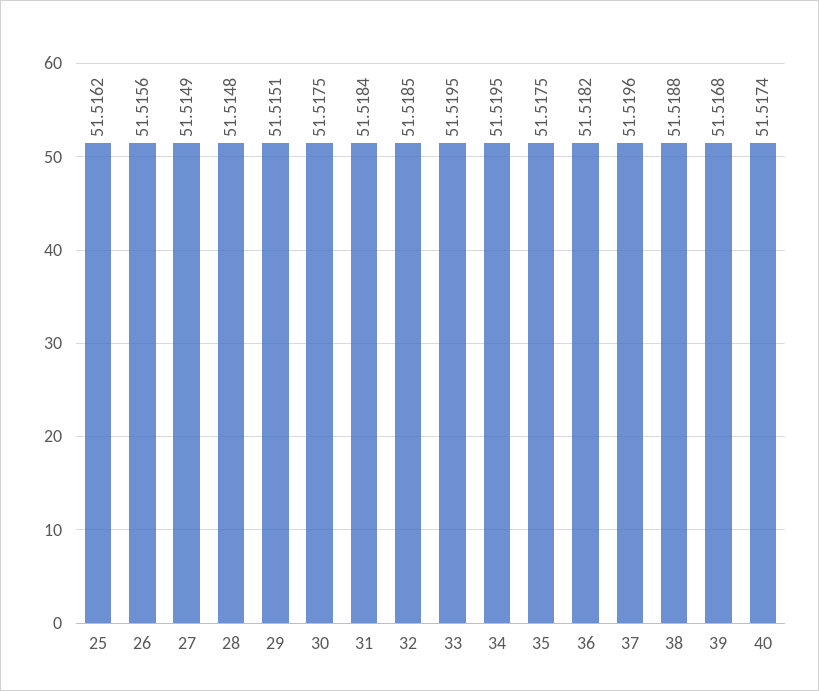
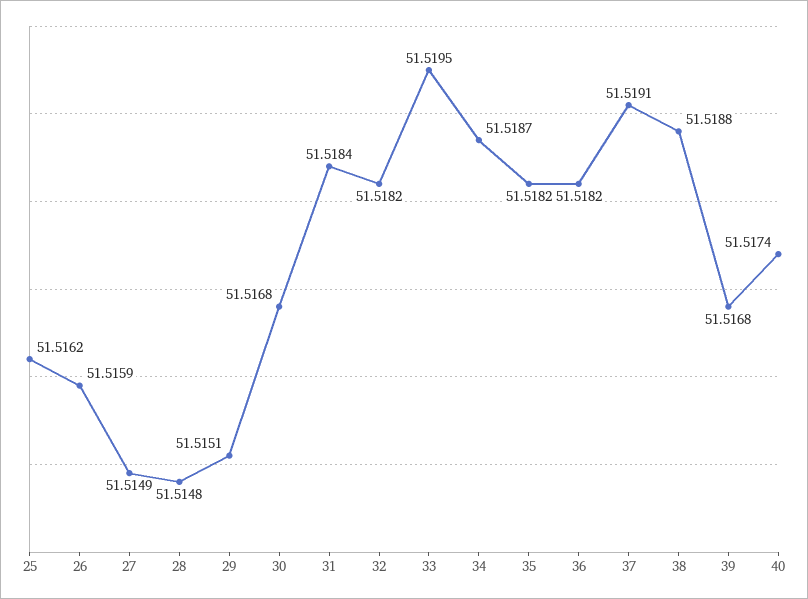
  {
    "25": 51.5162,
-   "26": 51.5156,
+   "26": 51.5159,
    "27": 51.5149,
    "28": 51.5148,
    "29": 51.5151,
-   "30": 51.5175,
+   "30": 51.5168,
    "31": 51.5184,
-   "32": 51.5185,
+   "32": 51.5182,
    "33": 51.5195,
-   "34": 51.5195,
+   "34": 51.5187,
-   "35": 51.5175,
+   "35": 51.5182,
    "36": 51.5182,
-   "37": 51.5196,
+   "37": 51.5191,
    "38": 51.5188,
    "39": 51.5168,
    "40": 51.5174
  }

